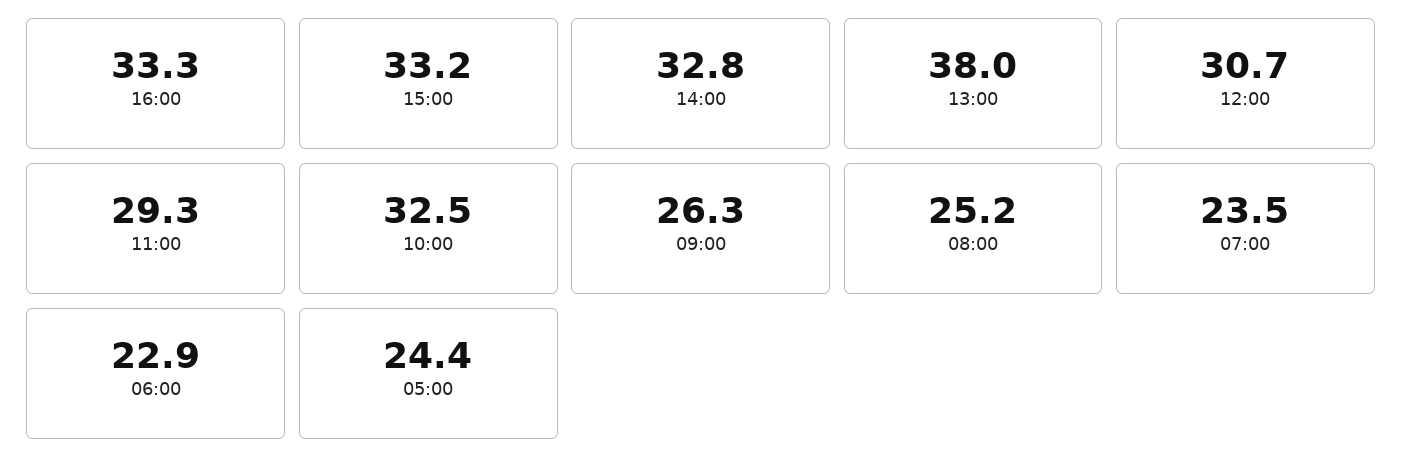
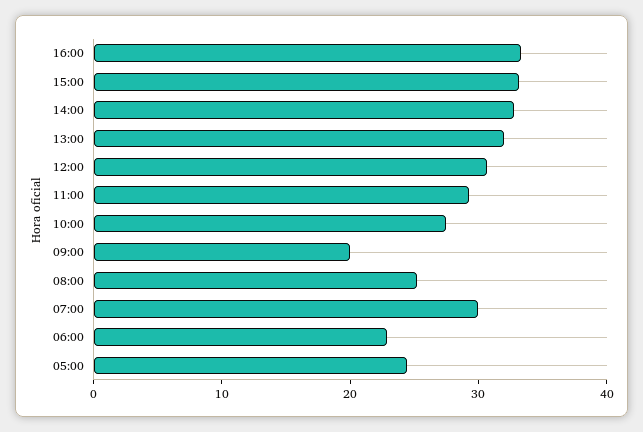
  {
    "16:00": 33.3,
    "15:00": 33.2,
    "14:00": 32.8,
-   "13:00": 38,
+   "13:00": 32,
    "12:00": 30.7,
    "11:00": 29.3,
-   "10:00": 32.5,
+   "10:00": 28,
-   "09:00": 26.3,
+   "09:00": 20,
    "08:00": 25.2,
-   "07:00": 23.5,
+   "07:00": 30,
    "06:00": 22.9,
    "05:00": 24.4
  }

